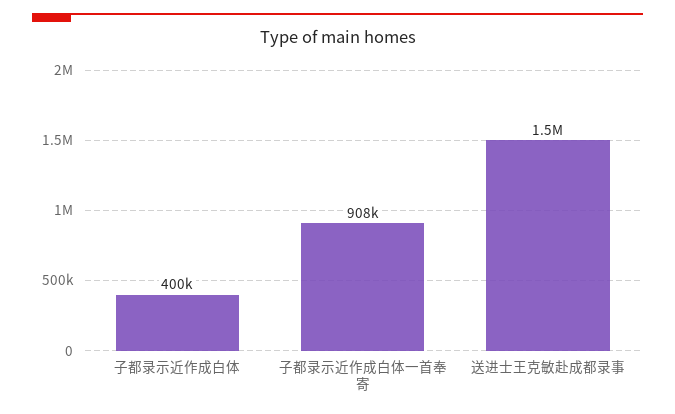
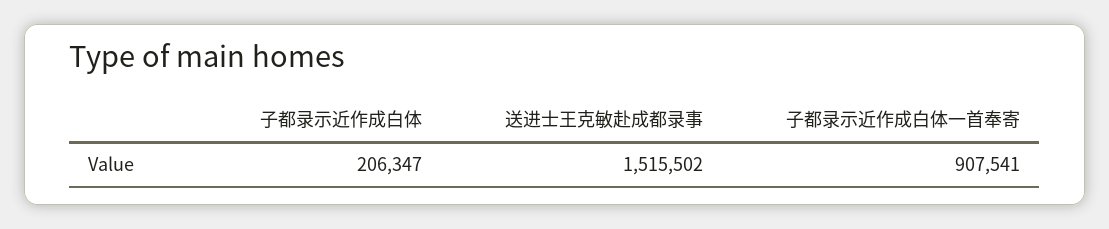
  {
-   "子都录示近作成白体": 400000,
+   "子都录示近作成白体": 206347,
    "子都录示近作成白体一首奉寄": 907541,
    "送进士王克敏赴成都录事": 1515502
  }

